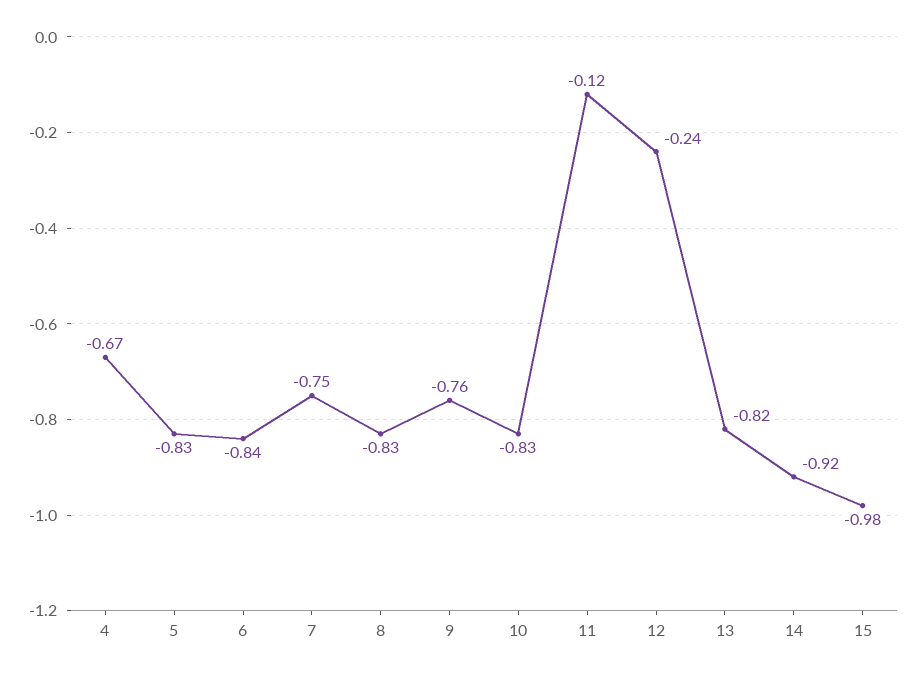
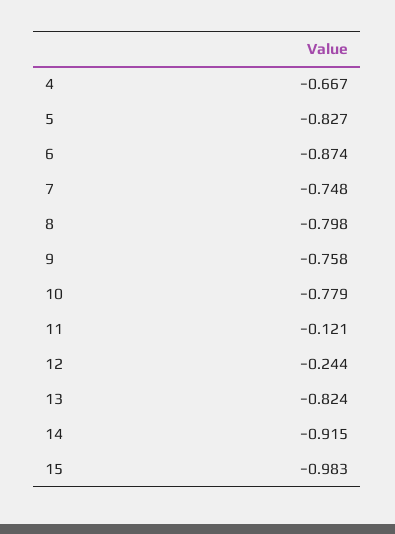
  {
    "4": -0.667,
    "5": -0.827,
-   "6": -0.84,
+   "6": -0.874,
    "7": -0.748,
-   "8": -0.83,
+   "8": -0.798,
    "9": -0.758,
-   "10": -0.83,
+   "10": -0.779,
    "11": -0.121,
    "12": -0.244,
    "13": -0.824,
    "14": -0.915,
    "15": -0.983
  }

